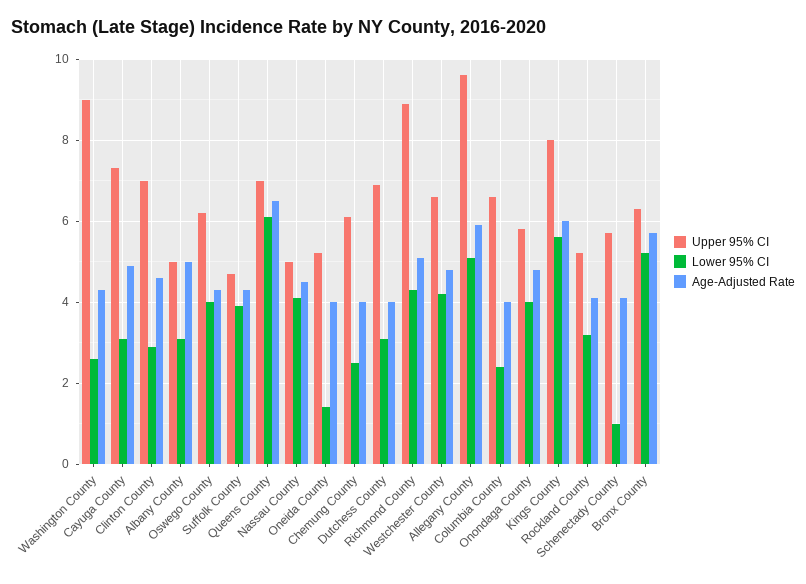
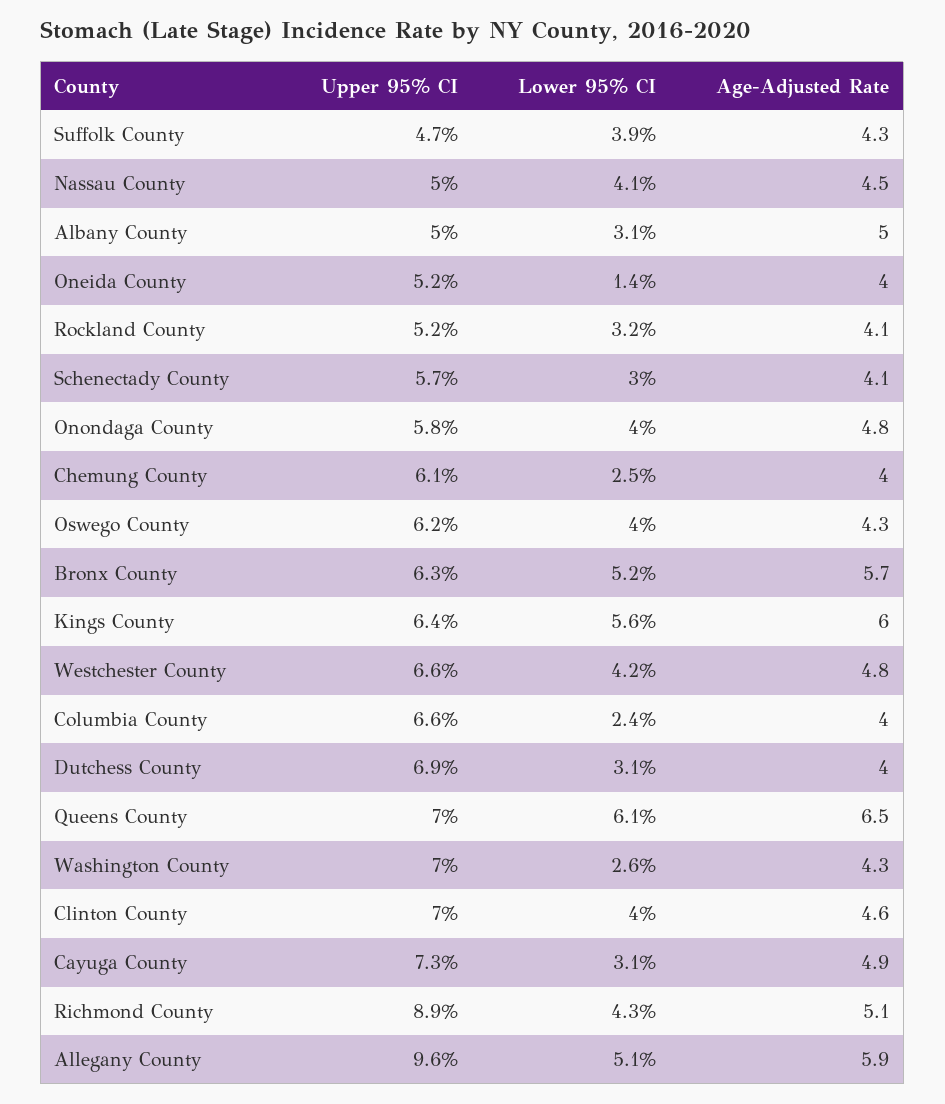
  {
    "Upper 95% CI": {
-     "Washington County": 9,
+     "Washington County": 7,
      "Cayuga County": 7.3,
      "Clinton County": 7,
      "Albany County": 5,
      "Oswego County": 6.2,
      "Suffolk County": 4.7,
      "Queens County": 7,
      "Nassau County": 5,
      "Oneida County": 5.2,
      "Chemung County": 6.1,
      "Dutchess County": 6.9,
      "Richmond County": 8.9,
      "Westchester County": 6.6,
      "Allegany County": 9.6,
      "Columbia County": 6.6,
      "Onondaga County": 5.8,
-     "Kings County": 8,
+     "Kings County": 6.4,
      "Rockland County": 5.2,
      "Schenectady County": 5.7,
      "Bronx County": 6.3
    },
    "Lower 95% CI": {
      "Washington County": 2.6,
      "Cayuga County": 3.1,
-     "Clinton County": 3,
+     "Clinton County": 4,
      "Albany County": 3.1,
      "Oswego County": 4,
      "Suffolk County": 3.9,
      "Queens County": 6.1,
      "Nassau County": 4.1,
      "Oneida County": 1.4,
      "Chemung County": 2.5,
      "Dutchess County": 3.1,
      "Richmond County": 4.3,
      "Westchester County": 4.2,
      "Allegany County": 5.1,
      "Columbia County": 2.4,
      "Onondaga County": 4,
      "Kings County": 5.6,
      "Rockland County": 3.2,
-     "Schenectady County": 1,
+     "Schenectady County": 3,
      "Bronx County": 5.2
    },
    "Age-Adjusted Rate": {
      "Washington County": 4.3,
      "Cayuga County": 4.9,
      "Clinton County": 4.6,
      "Albany County": 5,
      "Oswego County": 4.3,
      "Suffolk County": 4.3,
      "Queens County": 6.5,
      "Nassau County": 4.5,
      "Oneida County": 4,
      "Chemung County": 4,
      "Dutchess County": 4,
      "Richmond County": 5.1,
      "Westchester County": 4.8,
      "Allegany County": 5.9,
      "Columbia County": 4,
      "Onondaga County": 4.8,
      "Kings County": 6,
      "Rockland County": 4.1,
      "Schenectady County": 4.1,
      "Bronx County": 5.7
    }
  }

